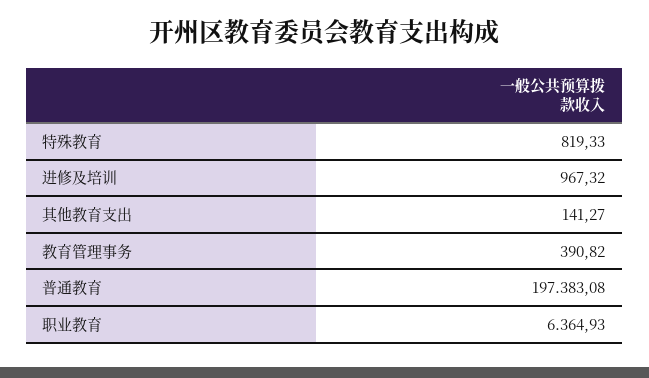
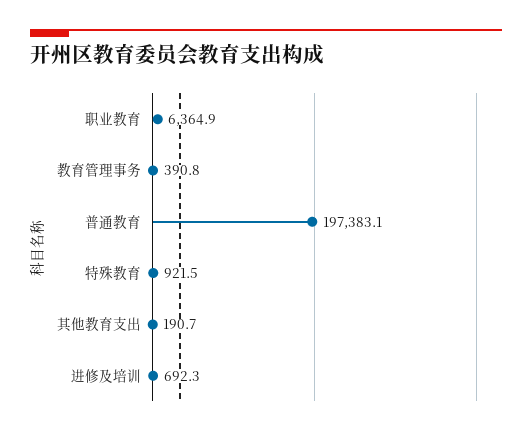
  {
-   "特殊教育": 819.33,
+   "特殊教育": 921.5,
-   "进修及培训": 967.32,
+   "进修及培训": 692.3,
-   "其他教育支出": 141.27,
+   "其他教育支出": 190.7,
    "教育管理事务": 390.82,
    "普通教育": 197383.08,
    "职业教育": 6364.93
  }

